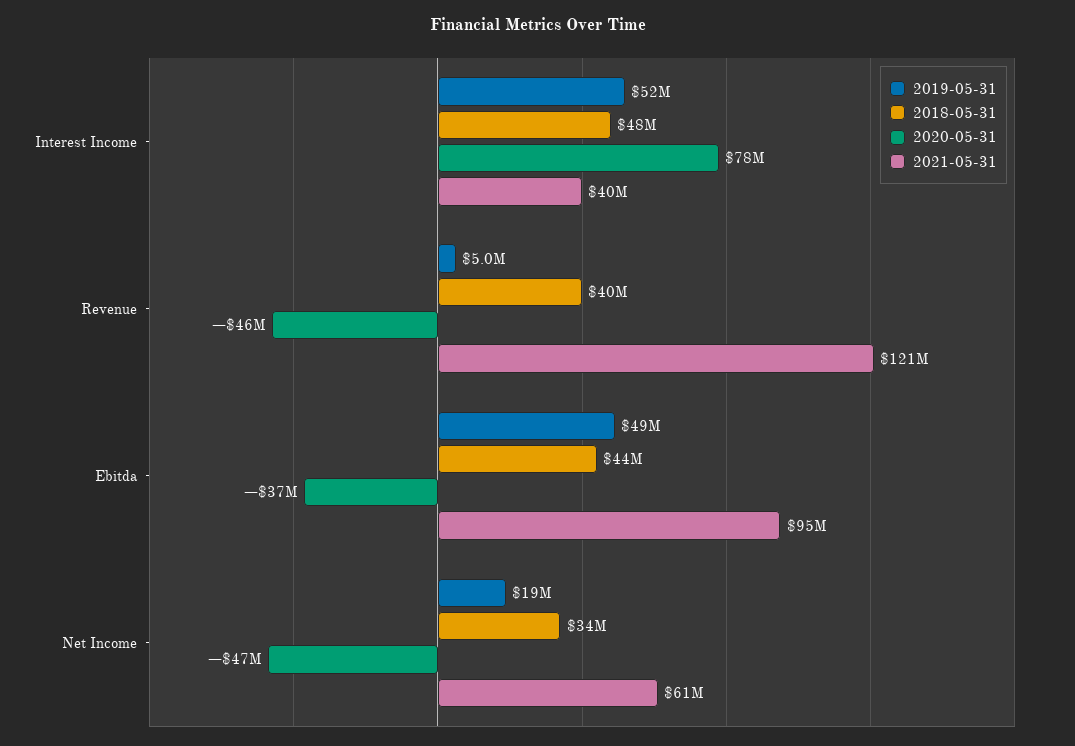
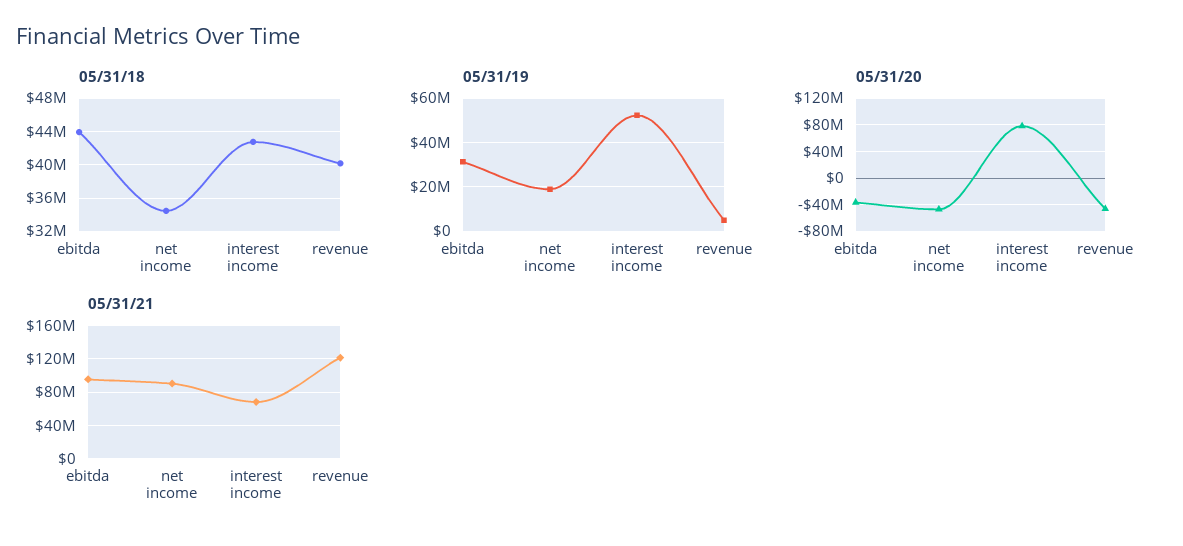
  {
    "2019-05-31": {
      "Interest Income": 52000000,
      "Revenue": 5000000,
-     "Ebitda": 49000000,
+     "Ebitda": 30000000,
      "Net Income": 19000000
    },
    "2018-05-31": {
-     "Interest Income": 48000000,
+     "Interest Income": 43000000,
      "Revenue": 40000000,
      "Ebitda": 44000000,
      "Net Income": 34000000
    },
    "2020-05-31": {
      "Interest Income": 78000000,
      "Revenue": -46000000,
      "Ebitda": -37000000,
      "Net Income": -47000000
    },
    "2021-05-31": {
-     "Interest Income": 40000000,
+     "Interest Income": 70000000,
      "Revenue": 121000000,
      "Ebitda": 95000000,
-     "Net Income": 61000000
+     "Net Income": 90000000
    }
  }

